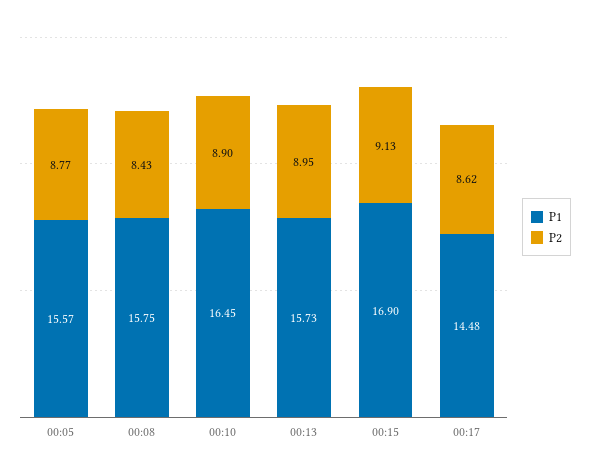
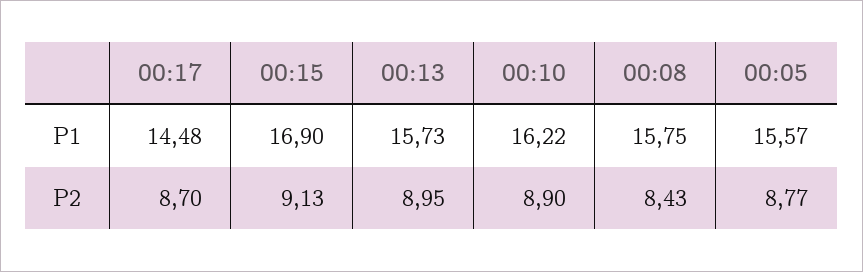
  {
    "P1": {
      "00:05": 15.57,
      "00:08": 15.75,
-     "00:10": 16.45,
+     "00:10": 16.22,
      "00:13": 15.73,
      "00:15": 16.9,
      "00:17": 14.48
    },
    "P2": {
      "00:05": 8.77,
      "00:08": 8.43,
      "00:10": 8.9,
      "00:13": 8.95,
      "00:15": 9.13,
-     "00:17": 8.62
+     "00:17": 8.7
    }
  }

